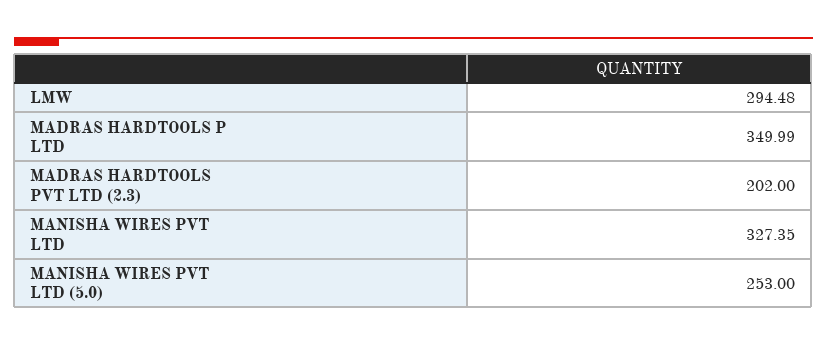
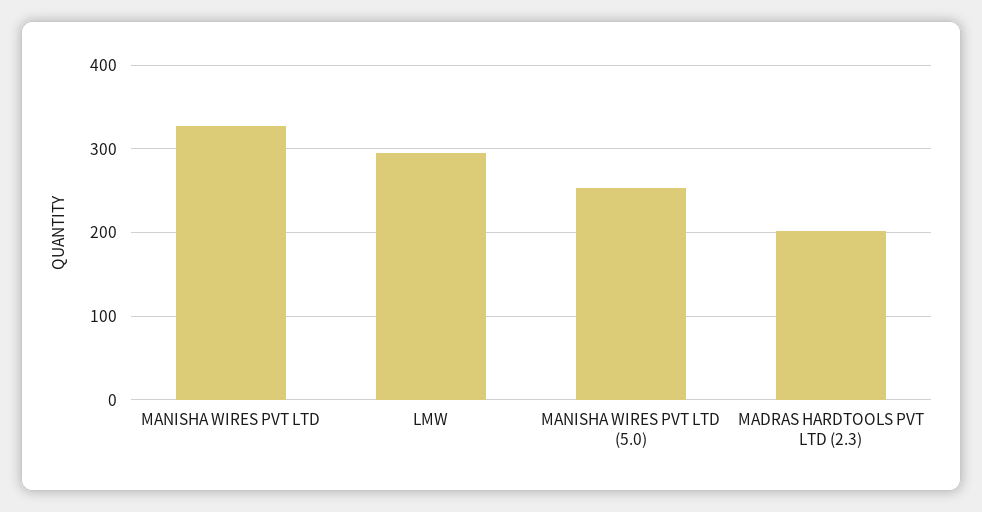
  {
    "LMW": 294.48,
-   "MADRAS HARDTOOLS P LTD": 349.99,
    "MADRAS HARDTOOLS PVT LTD (2.3)": 202,
    "MANISHA WIRES PVT LTD": 327.35,
    "MANISHA WIRES PVT LTD (5.0)": 253
  }

